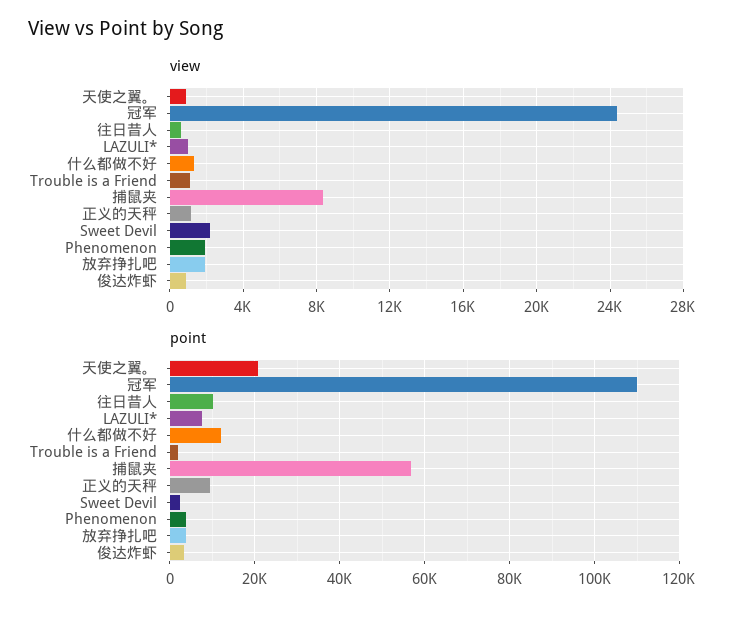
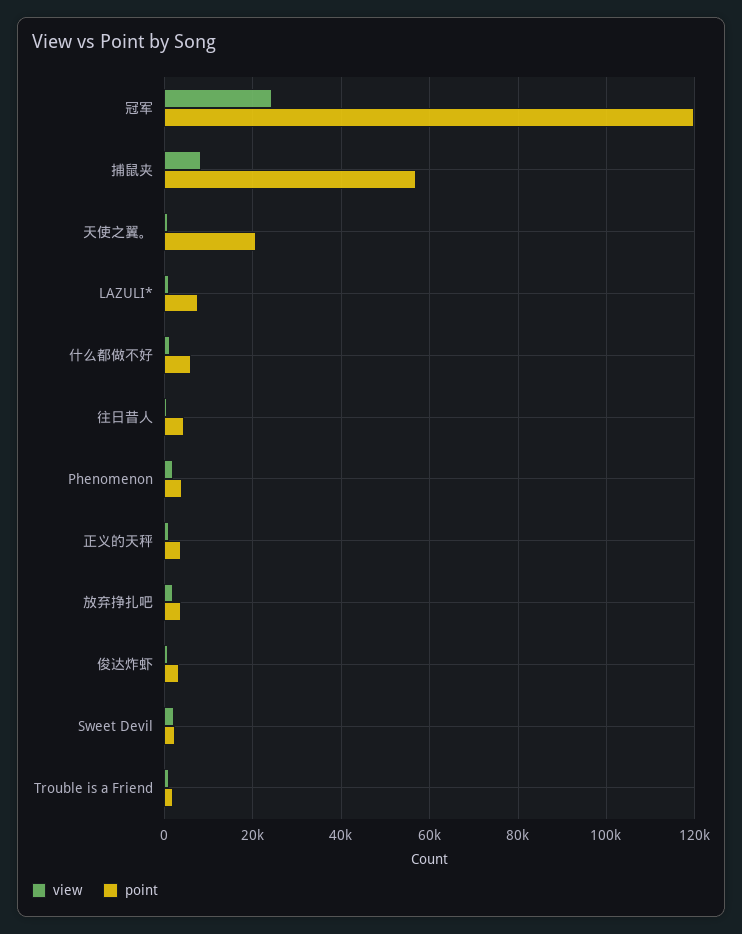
  {
    "view": {
      "天使之翼。": 1000,
      "冠军": 24500,
      "往日昔人": 500,
      "LAZULI*": 1000,
      "什么都做不好": 1500,
      "Trouble is a Friend": 1000,
      "捕鼠夹": 8500,
      "正义的天秤": 1000,
      "Sweet Devil": 2000,
      "Phenomenon": 2000,
      "放弃挣扎吧": 2000,
      "俊达炸虾": 1000
    },
    "point": {
      "天使之翼。": 20000,
-     "冠军": 110000,
+     "冠军": 120000,
-     "往日昔人": 10000,
+     "往日昔人": 4000,
      "LAZULI*": 8000,
-     "什么都做不好": 12000,
+     "什么都做不好": 6000,
      "Trouble is a Friend": 2000,
      "捕鼠夹": 56000,
-     "正义的天秤": 10000,
+     "正义的天秤": 4000,
      "Sweet Devil": 2000,
      "Phenomenon": 4000,
      "放弃挣扎吧": 4000,
      "俊达炸虾": 4000
    }
  }

